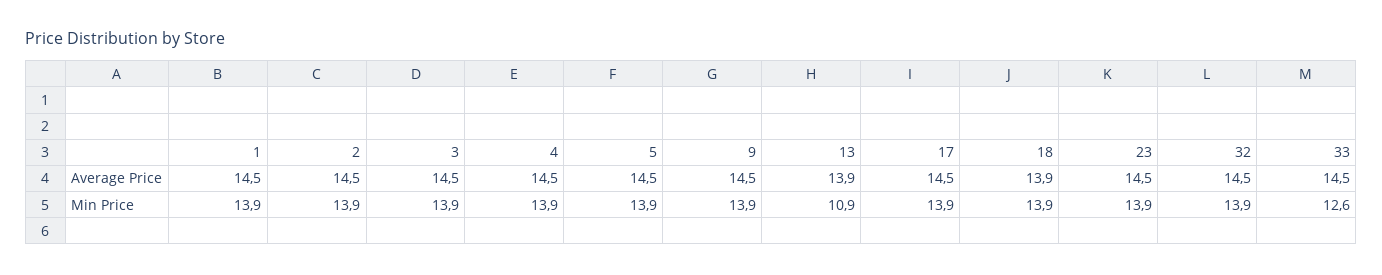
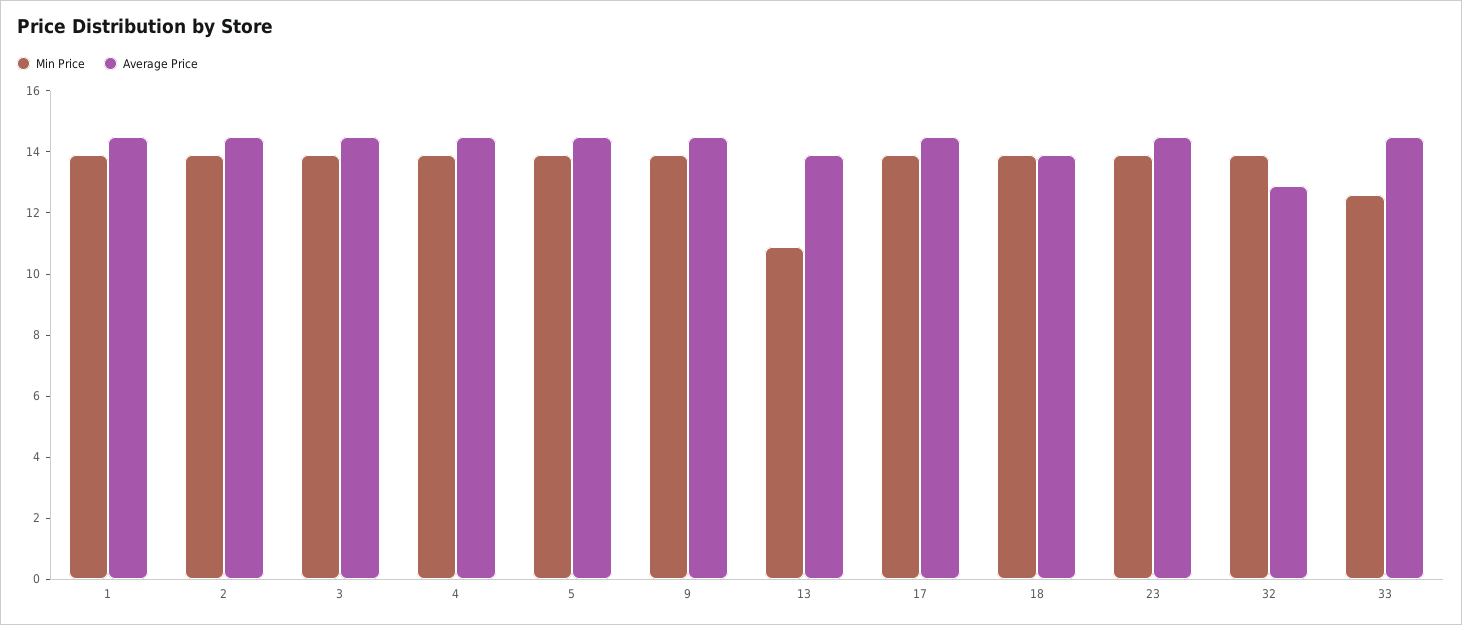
  {
    "Average Price": {
      "1": 14.5,
      "2": 14.5,
      "3": 14.5,
      "4": 14.5,
      "5": 14.5,
      "9": 14.5,
      "13": 13.9,
      "17": 14.5,
      "18": 13.9,
      "23": 14.5,
-     "32": 14.5,
+     "32": 13,
      "33": 14.5
    },
    "Min Price": {
      "1": 13.9,
      "2": 13.9,
      "3": 13.9,
      "4": 13.9,
      "5": 13.9,
      "9": 13.9,
      "13": 10.9,
      "17": 13.9,
      "18": 13.9,
      "23": 13.9,
      "32": 13.9,
      "33": 12.6
    }
  }

